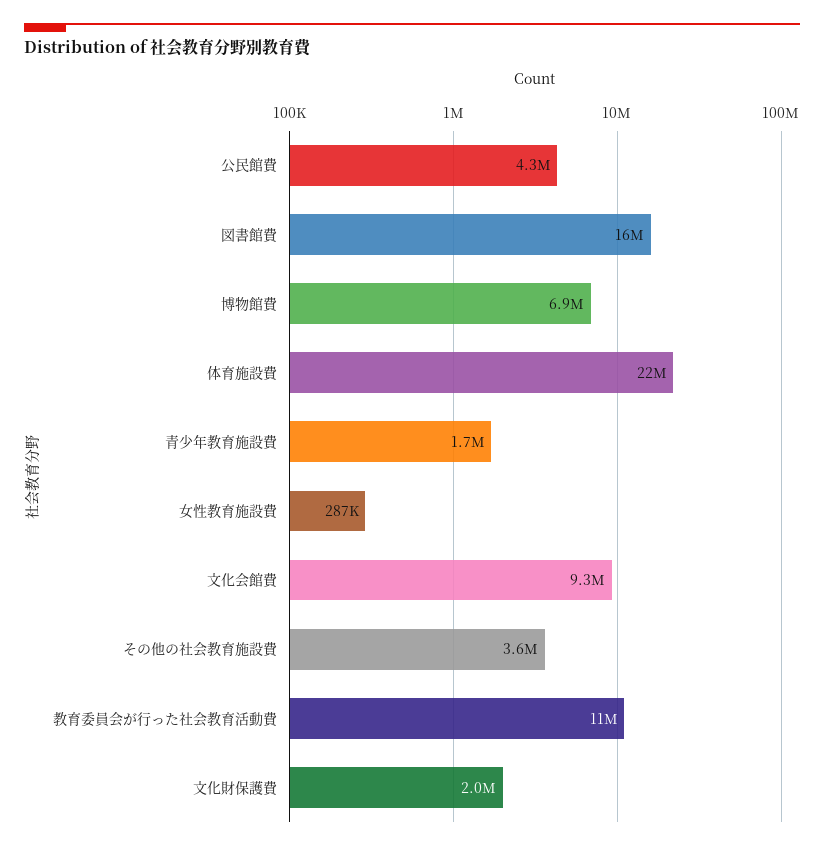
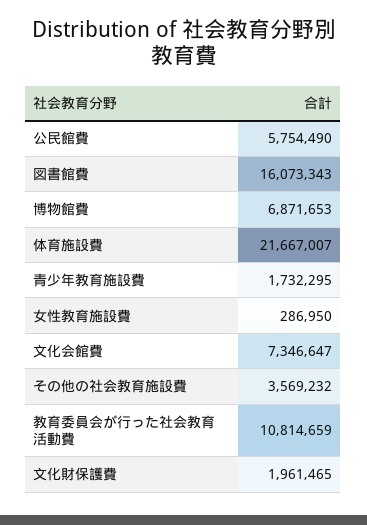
  {
-   "公民館費": 4300000,
+   "公民館費": 5754490,
    "図書館費": 16073343,
    "博物館費": 6871653,
    "体育施設費": 21667007,
    "青少年教育施設費": 1732295,
    "女性教育施設費": 286950,
-   "文化会館費": 9300000,
+   "文化会館費": 7346647,
    "その他の社会教育施設費": 3569232,
    "教育委員会が行った社会教育活動費": 10814659,
    "文化財保護費": 1961465
  }

